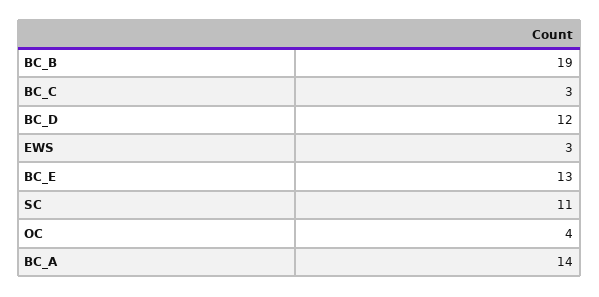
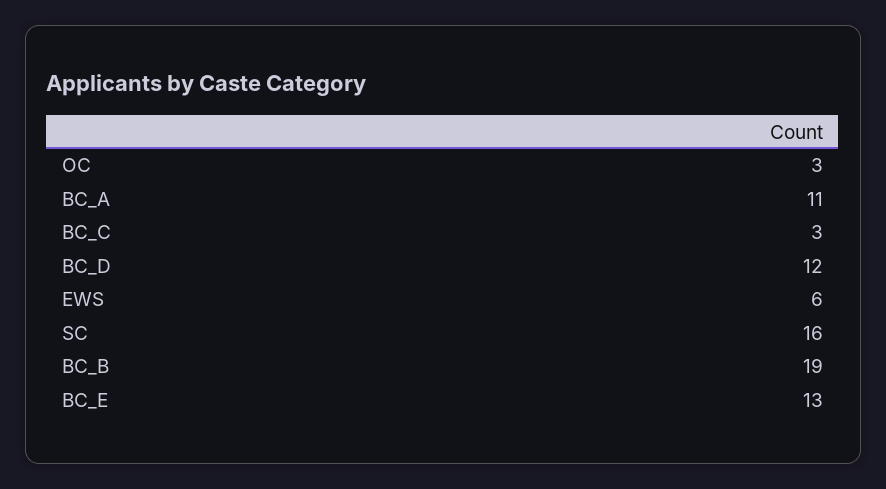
  {
    "BC_B": 19,
    "BC_C": 3,
    "BC_D": 12,
-   "EWS": 3,
+   "EWS": 6,
    "BC_E": 13,
-   "SC": 11,
+   "SC": 16,
-   "OC": 4,
+   "OC": 3,
-   "BC_A": 14
+   "BC_A": 11
  }

